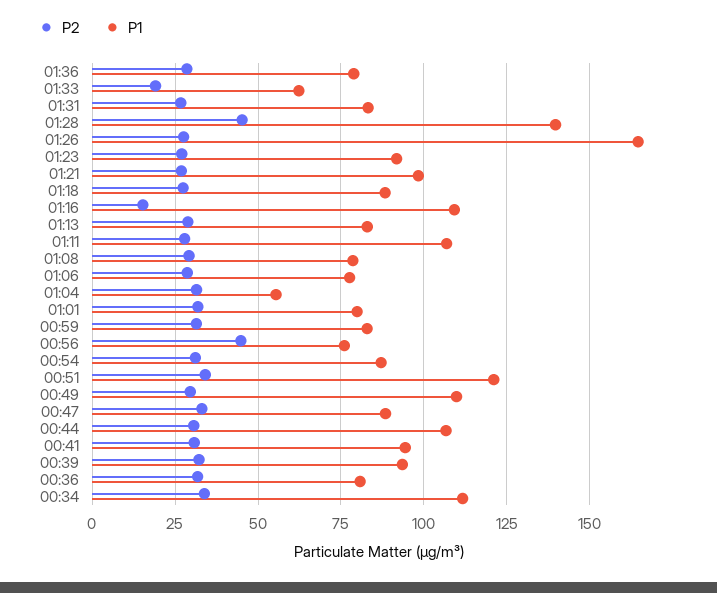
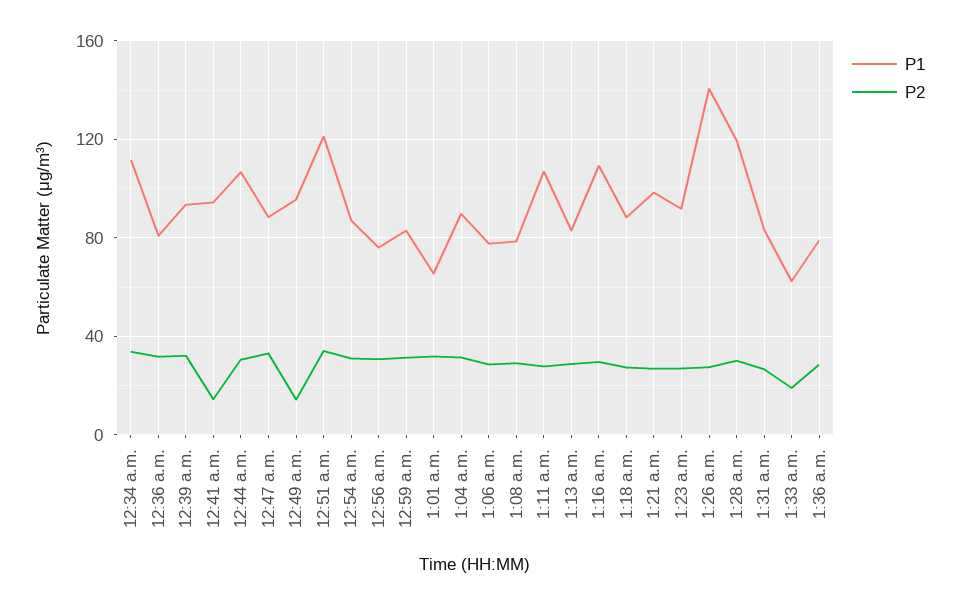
  {
    "P2": {
      "01:36": 27.5,
      "01:33": 20,
      "01:31": 27.5,
-     "01:28": 45,
+     "01:28": 30,
      "01:26": 27.5,
      "01:23": 27.5,
      "01:21": 27.5,
      "01:18": 27.5,
-     "01:16": 15,
+     "01:16": 30,
      "01:13": 30,
      "01:11": 27.5,
      "01:08": 30,
      "01:06": 27.5,
      "01:04": 32.5,
      "01:01": 32.5,
      "00:59": 32.5,
-     "00:56": 45,
+     "00:56": 30,
      "00:54": 30,
      "00:51": 35,
-     "00:49": 30,
+     "00:49": 15,
      "00:47": 32.5,
      "00:44": 30,
-     "00:41": 30,
+     "00:41": 15,
      "00:39": 32.5,
      "00:36": 32.5,
      "00:34": 35
    },
    "P1": {
      "01:36": 80,
      "01:33": 62.5,
      "01:31": 82.5,
-     "01:28": 140,
+     "01:28": 120,
-     "01:26": 165,
+     "01:26": 140,
      "01:23": 92.5,
      "01:21": 97.5,
      "01:18": 87.5,
      "01:16": 110,
      "01:13": 82.5,
      "01:11": 107.5,
      "01:08": 77.5,
      "01:06": 77.5,
-     "01:04": 55,
+     "01:04": 90,
-     "01:01": 80,
+     "01:01": 65,
      "00:59": 82.5,
      "00:56": 75,
      "00:54": 87.5,
      "00:51": 120,
-     "00:49": 110,
+     "00:49": 95,
      "00:47": 87.5,
      "00:44": 107.5,
      "00:41": 95,
      "00:39": 92.5,
      "00:36": 80,
      "00:34": 112.5
    }
  }

